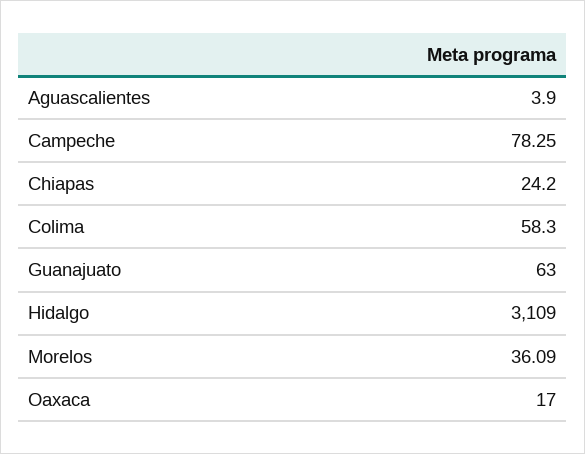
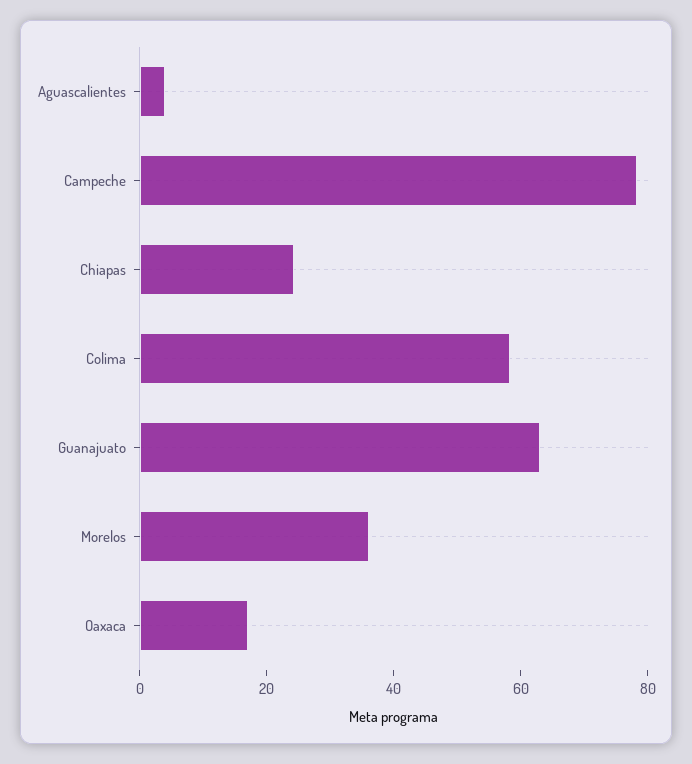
  {
    "Aguascalientes": 3.9,
    "Campeche": 78.25,
    "Chiapas": 24.2,
    "Colima": 58.3,
    "Guanajuato": 63,
-   "Hidalgo": 3109,
    "Morelos": 36.09,
    "Oaxaca": 17
  }

